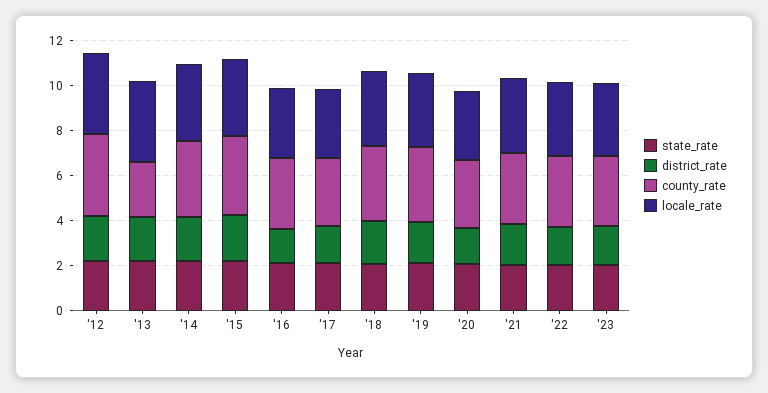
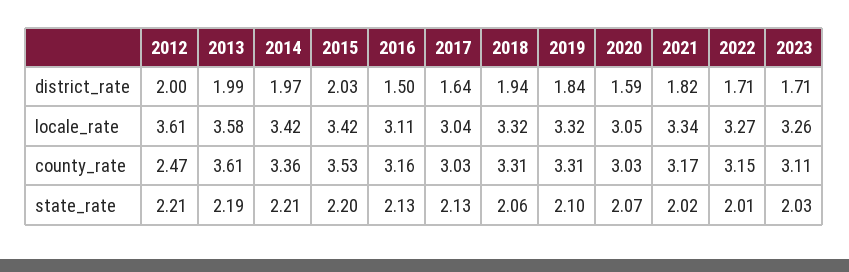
  {
    "state_rate": {
      "'12": 2.21,
      "'13": 2.19,
      "'14": 2.21,
      "'15": 2.2,
      "'16": 2.13,
      "'17": 2.13,
      "'18": 2.06,
      "'19": 2.1,
      "'20": 2.07,
      "'21": 2.02,
      "'22": 2.01,
      "'23": 2.03
    },
    "district_rate": {
      "'12": 2,
      "'13": 1.99,
      "'14": 1.97,
      "'15": 2.03,
      "'16": 1.5,
      "'17": 1.64,
      "'18": 1.94,
      "'19": 1.84,
      "'20": 1.59,
      "'21": 1.82,
      "'22": 1.71,
      "'23": 1.71
    },
    "county_rate": {
-     "'12": 3.5,
+     "'12": 2.47,
-     "'13": 2.5,
+     "'13": 3.61,
      "'14": 3.36,
      "'15": 3.53,
      "'16": 3.16,
      "'17": 3.03,
      "'18": 3.31,
      "'19": 3.31,
      "'20": 3.03,
      "'21": 3.17,
      "'22": 3.15,
      "'23": 3.11
    },
    "locale_rate": {
      "'12": 3.61,
      "'13": 3.58,
      "'14": 3.42,
      "'15": 3.42,
      "'16": 3.11,
      "'17": 3.04,
      "'18": 3.32,
      "'19": 3.32,
      "'20": 3.05,
      "'21": 3.34,
      "'22": 3.27,
      "'23": 3.26
    }
  }

